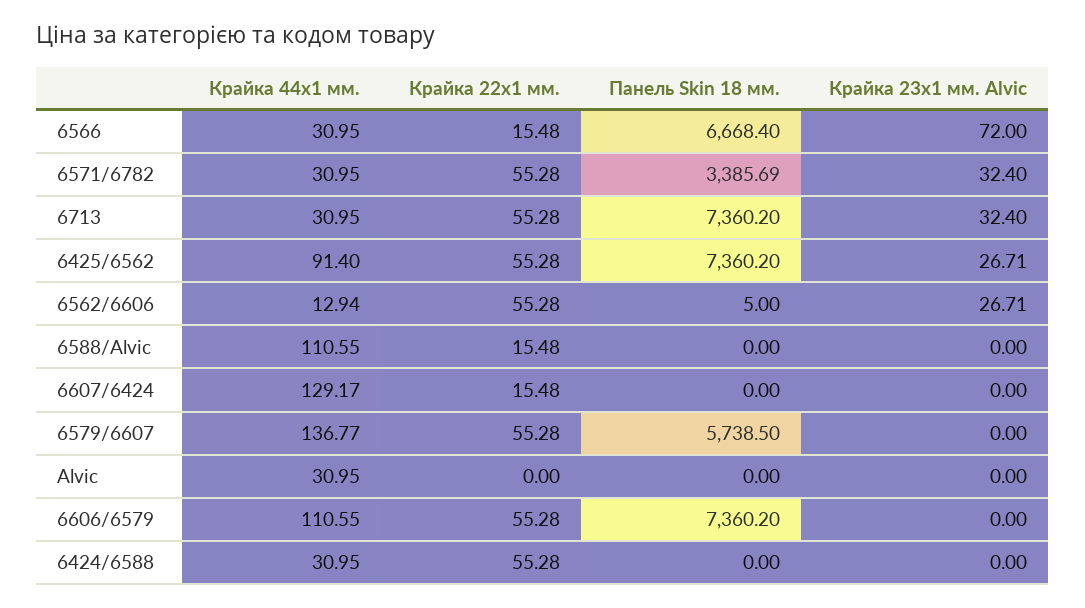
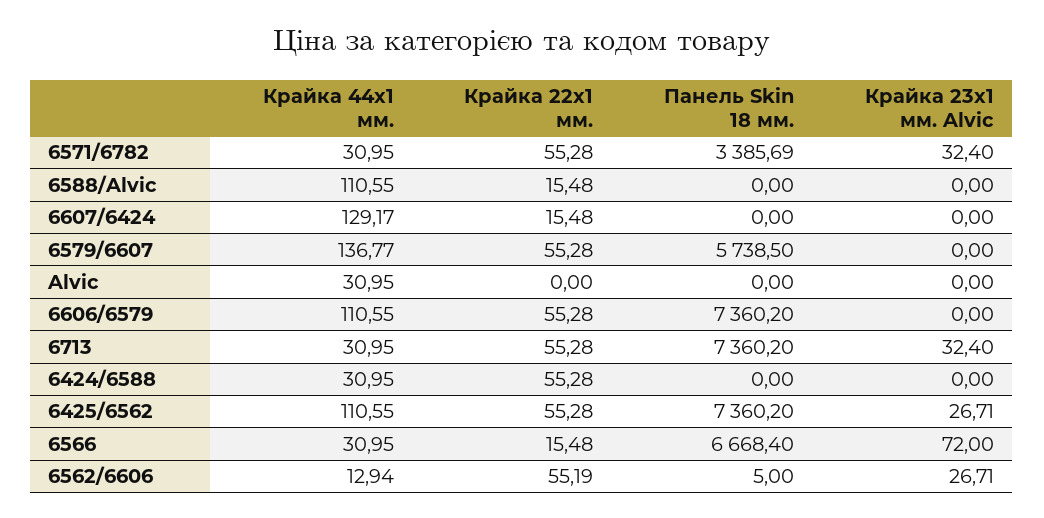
  {
    "Крайка 44x1 мм.": {
      "6566": 30.95,
      "6571/6782": 30.95,
      "6713": 30.95,
-     "6425/6562": 91.4,
+     "6425/6562": 110.55,
      "6562/6606": 12.94,
      "6588/Alvic": 110.55,
      "6607/6424": 129.17,
      "6579/6607": 136.77,
      "Alvic": 30.95,
      "6606/6579": 110.55,
      "6424/6588": 30.95
    },
    "Крайка 22x1 мм.": {
      "6566": 15.48,
      "6571/6782": 55.28,
      "6713": 55.28,
      "6425/6562": 55.28,
-     "6562/6606": 55.28,
+     "6562/6606": 55.19,
      "6588/Alvic": 15.48,
      "6607/6424": 15.48,
      "6579/6607": 55.28,
      "Alvic": 0,
      "6606/6579": 55.28,
      "6424/6588": 55.28
    },
    "Панель Skin 18 мм.": {
      "6566": 6668.4,
      "6571/6782": 3385.69,
      "6713": 7360.2,
      "6425/6562": 7360.2,
      "6562/6606": 5,
      "6588/Alvic": 0,
      "6607/6424": 0,
      "6579/6607": 5738.5,
      "Alvic": 0,
      "6606/6579": 7360.2,
      "6424/6588": 0
    },
    "Крайка 23x1 мм. Alvic": {
      "6566": 72,
      "6571/6782": 32.4,
      "6713": 32.4,
      "6425/6562": 26.71,
      "6562/6606": 26.71,
      "6588/Alvic": 0,
      "6607/6424": 0,
      "6579/6607": 0,
      "Alvic": 0,
      "6606/6579": 0,
      "6424/6588": 0
    }
  }

